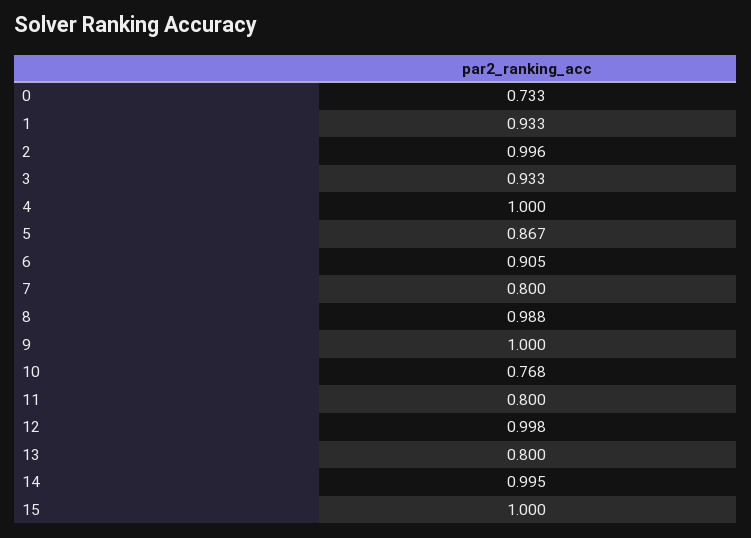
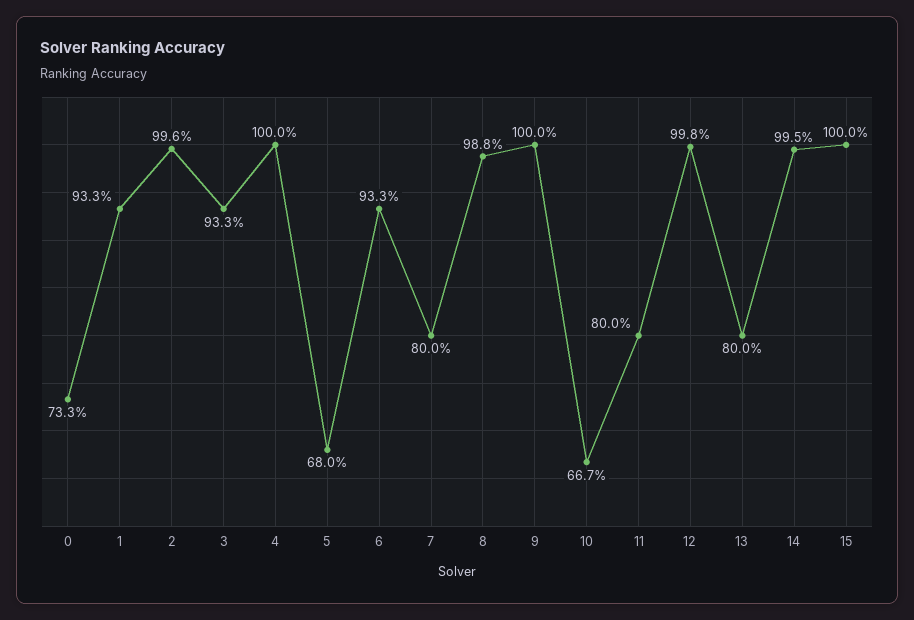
  {
    "0": 0.733,
    "1": 0.933,
    "2": 0.996,
    "3": 0.933,
    "4": 1,
-   "5": 0.867,
+   "5": 0.68,
-   "6": 0.905,
+   "6": 0.933,
    "7": 0.8,
    "8": 0.988,
    "9": 1,
-   "10": 0.768,
+   "10": 0.667,
    "11": 0.8,
    "12": 0.998,
    "13": 0.8,
    "14": 0.995,
    "15": 1
  }

